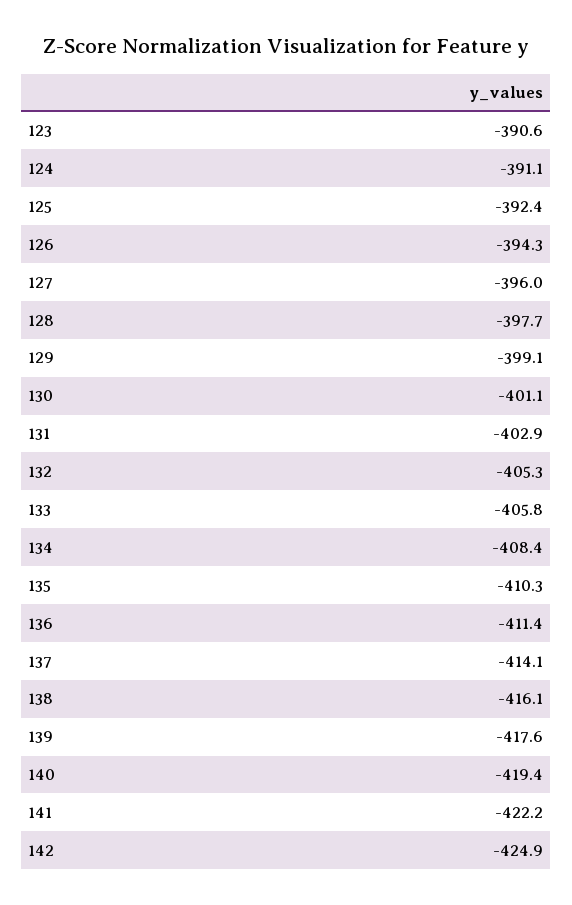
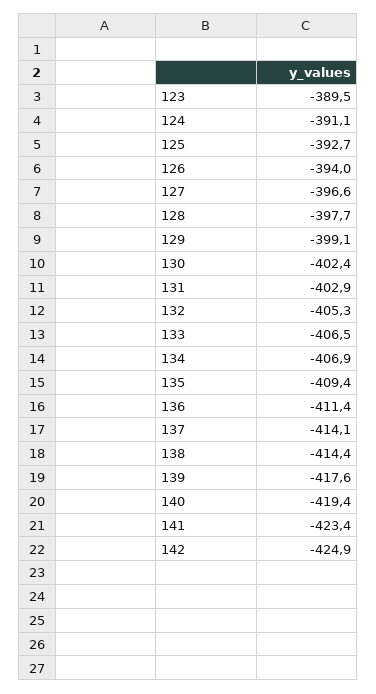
  {
-   "123": -390.6,
+   "123": -389.5,
    "124": -391.1,
-   "125": -392.4,
+   "125": -392.7,
-   "126": -394.3,
+   "126": -394,
-   "127": -396,
+   "127": -396.6,
    "128": -397.7,
    "129": -399.1,
-   "130": -401.1,
+   "130": -402.4,
    "131": -402.9,
    "132": -405.3,
-   "133": -405.8,
+   "133": -406.5,
-   "134": -408.4,
+   "134": -406.9,
-   "135": -410.3,
+   "135": -409.4,
    "136": -411.4,
    "137": -414.1,
-   "138": -416.1,
+   "138": -414.4,
    "139": -417.6,
    "140": -419.4,
-   "141": -422.2,
+   "141": -423.4,
    "142": -424.9
  }

